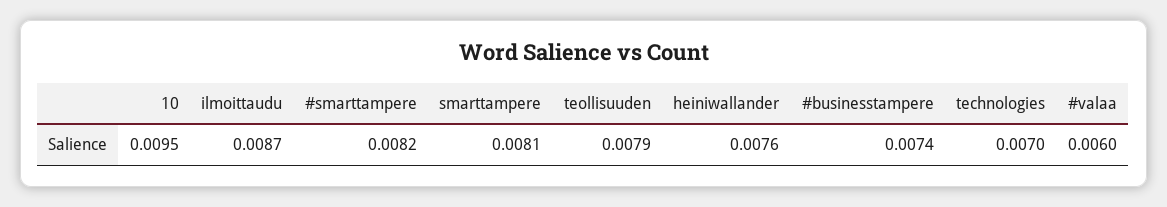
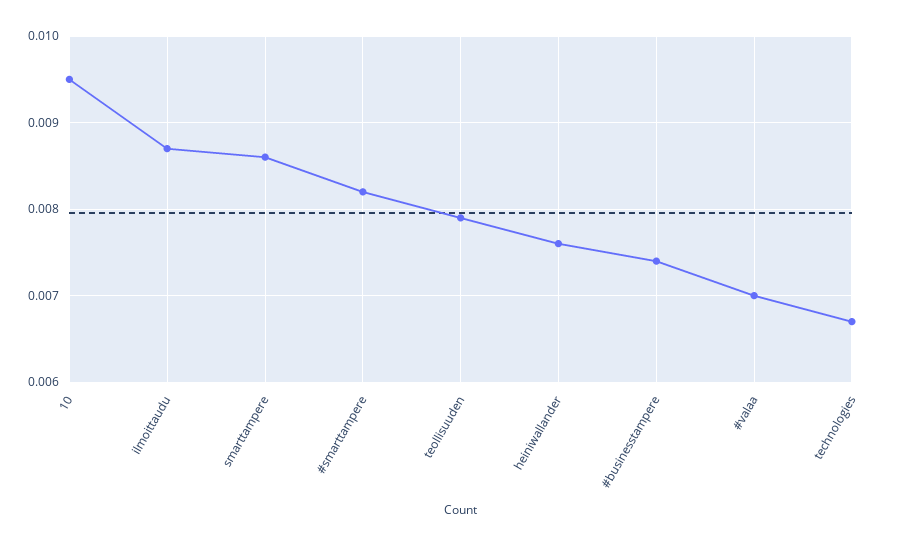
  {
    "10": 0.0095,
    "ilmoittaudu": 0.0087,
    "#smarttampere": 0.0082,
-   "smarttampere": 0.0081,
+   "smarttampere": 0.0086,
    "teollisuuden": 0.0079,
    "heiniwallander": 0.0076,
    "#businesstampere": 0.0074,
-   "technologies": 0.007,
+   "technologies": 0.0067,
-   "#valaa": 0.006
+   "#valaa": 0.007
  }

